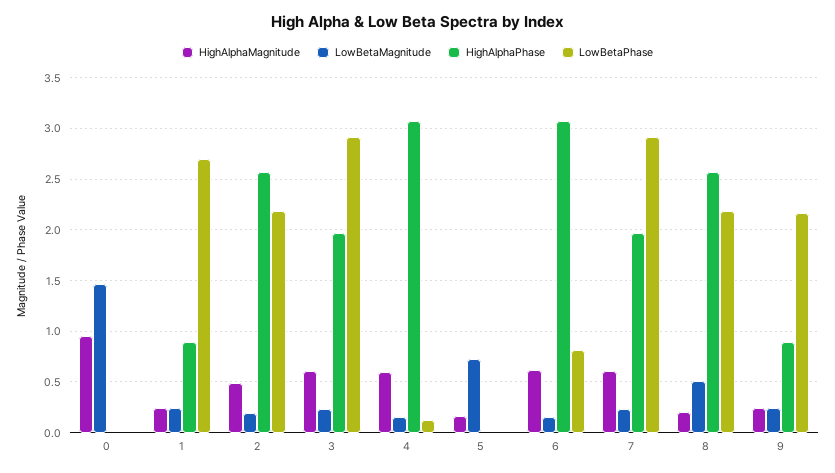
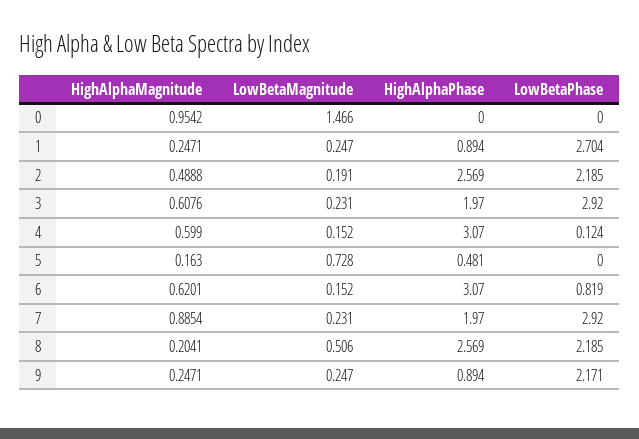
  {
    "HighAlphaMagnitude": {
      "0": 0.9542,
      "1": 0.2471,
      "2": 0.4888,
      "3": 0.6076,
      "4": 0.599,
      "5": 0.163,
      "6": 0.6201,
-     "7": 0.6,
+     "7": 0.8854,
      "8": 0.2041,
      "9": 0.2471
    },
    "LowBetaMagnitude": {
      "0": 1.466,
      "1": 0.247,
      "2": 0.191,
      "3": 0.231,
      "4": 0.152,
      "5": 0.728,
      "6": 0.152,
      "7": 0.231,
      "8": 0.506,
      "9": 0.247
    },
    "HighAlphaPhase": {
      "0": 0,
      "1": 0.894,
      "2": 2.569,
      "3": 1.97,
      "4": 3.07,
-     "5": 0,
+     "5": 0.481,
      "6": 3.07,
      "7": 1.97,
      "8": 2.569,
      "9": 0.894
    },
    "LowBetaPhase": {
      "0": 0,
      "1": 2.704,
      "2": 2.185,
      "3": 2.92,
      "4": 0.124,
      "5": 0,
      "6": 0.819,
      "7": 2.92,
      "8": 2.185,
      "9": 2.171
    }
  }

